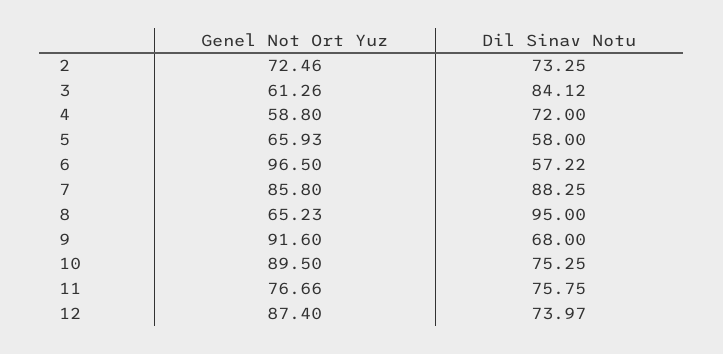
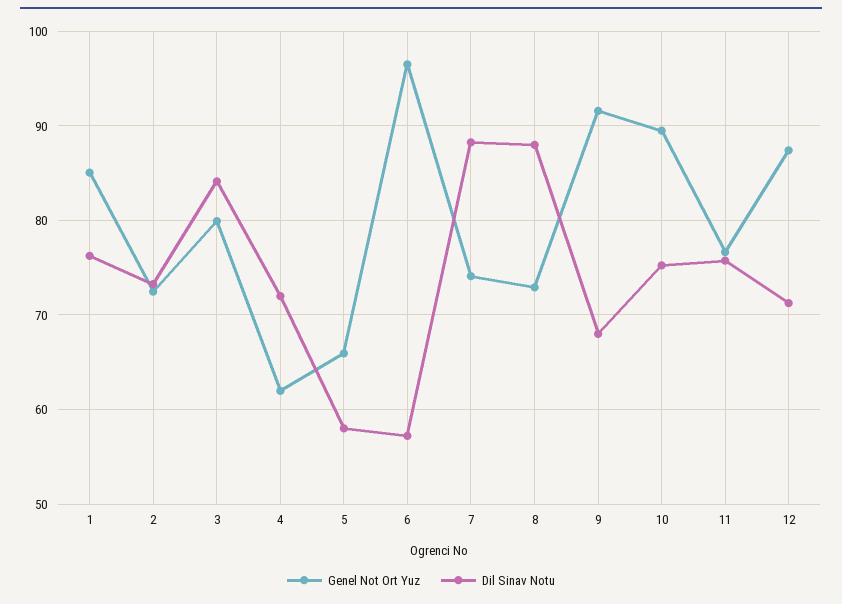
  {
    "Genel Not Ort Yuz": {
      "2": 72.46,
-     "3": 61.26,
+     "3": 80,
-     "4": 58.8,
+     "4": 62,
      "5": 65.93,
      "6": 96.5,
-     "7": 85.8,
+     "7": 74,
-     "8": 65.23,
+     "8": 73,
      "9": 91.6,
      "10": 89.5,
      "11": 76.66,
-     "12": 87.4
+     "12": 87.4,
+     "1": 85
    },
    "Dil Sinav Notu": {
      "2": 73.25,
      "3": 84.12,
      "4": 72,
      "5": 58,
      "6": 57.22,
      "7": 88.25,
-     "8": 95,
+     "8": 88,
      "9": 68,
      "10": 75.25,
      "11": 75.75,
-     "12": 73.97
+     "12": 71,
+     "1": 76
    }
  }

